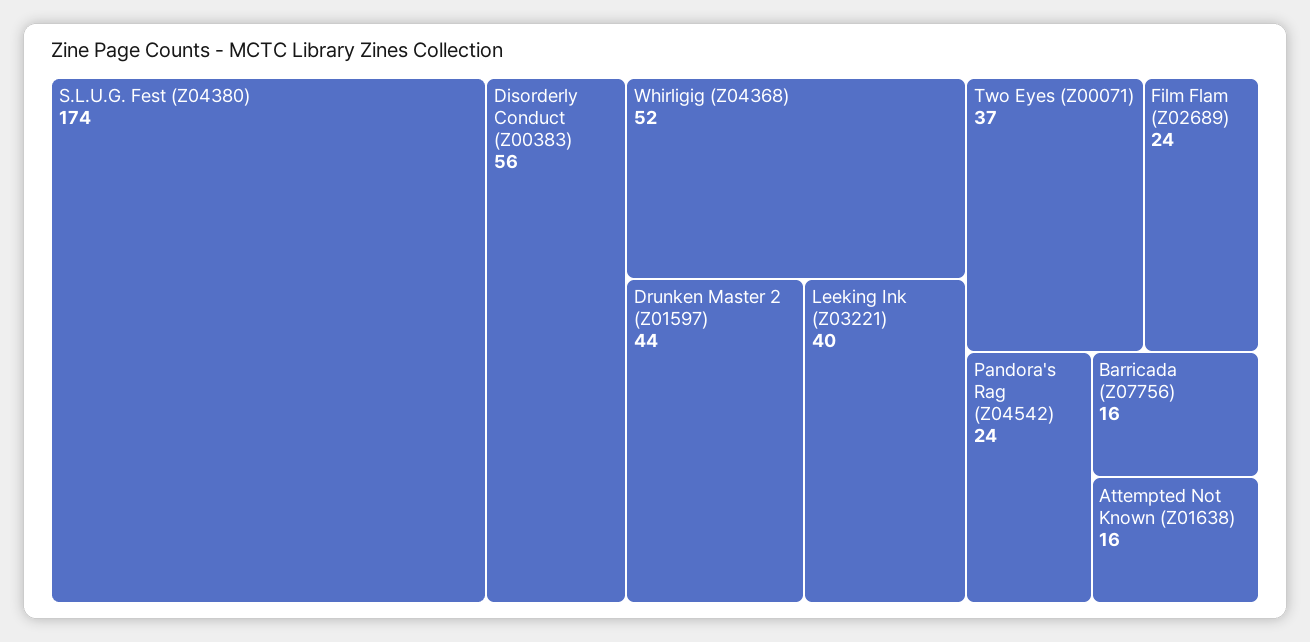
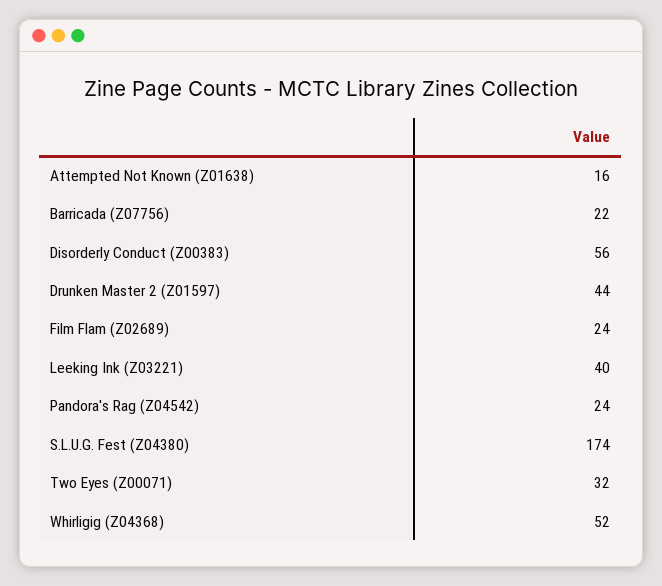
  {
    "S.L.U.G. Fest (Z04380)": 174,
    "Disorderly Conduct (Z00383)": 56,
    "Whirligig (Z04368)": 52,
    "Drunken Master 2 (Z01597)": 44,
    "Leeking Ink (Z03221)": 40,
-   "Two Eyes (Z00071)": 37,
+   "Two Eyes (Z00071)": 32,
    "Film Flam (Z02689)": 24,
    "Pandora's Rag (Z04542)": 24,
-   "Barricada (Z07756)": 16,
+   "Barricada (Z07756)": 22,
    "Attempted Not Known (Z01638)": 16
  }

